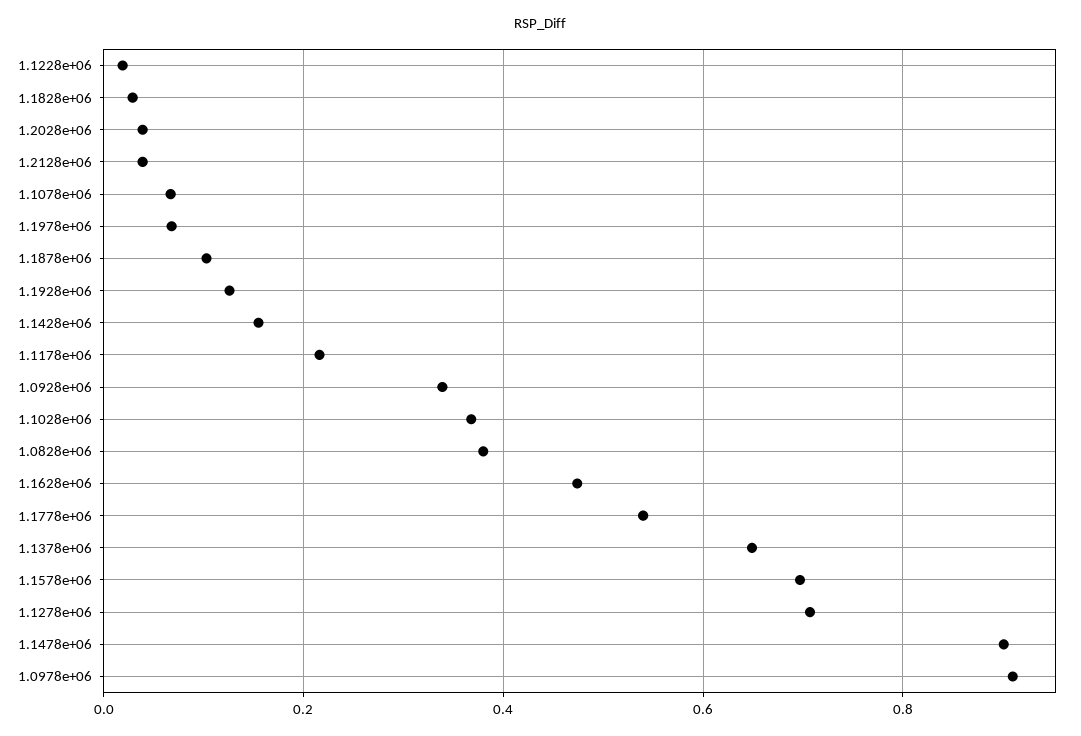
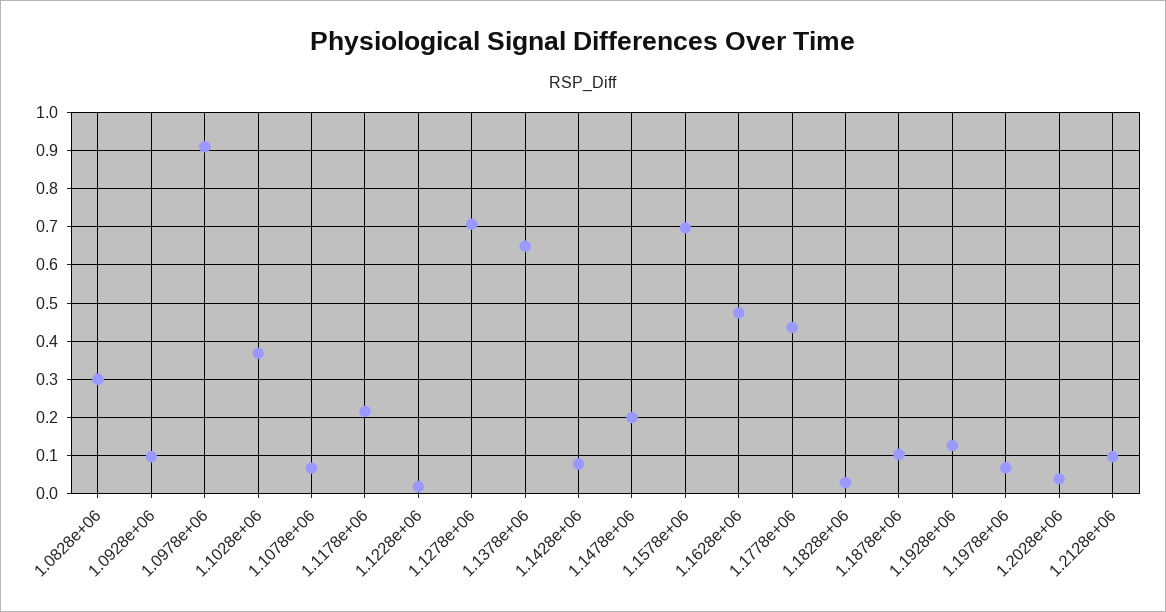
  {
    "1.1228e+06": 0.02,
    "1.1828e+06": 0.02,
    "1.2028e+06": 0.04,
-   "1.2128e+06": 0.04,
+   "1.2128e+06": 0.1,
    "1.1078e+06": 0.06,
    "1.1978e+06": 0.06,
    "1.1878e+06": 0.1,
    "1.1928e+06": 0.12,
-   "1.1428e+06": 0.16,
+   "1.1428e+06": 0.08,
    "1.1178e+06": 0.22,
-   "1.0928e+06": 0.34,
+   "1.0928e+06": 0.1,
    "1.1028e+06": 0.36,
-   "1.0828e+06": 0.38,
+   "1.0828e+06": 0.3,
    "1.1628e+06": 0.48,
-   "1.1778e+06": 0.54,
+   "1.1778e+06": 0.44,
    "1.1378e+06": 0.64,
    "1.1578e+06": 0.7,
    "1.1278e+06": 0.7,
-   "1.1478e+06": 0.9,
+   "1.1478e+06": 0.2,
    "1.0978e+06": 0.92
  }

